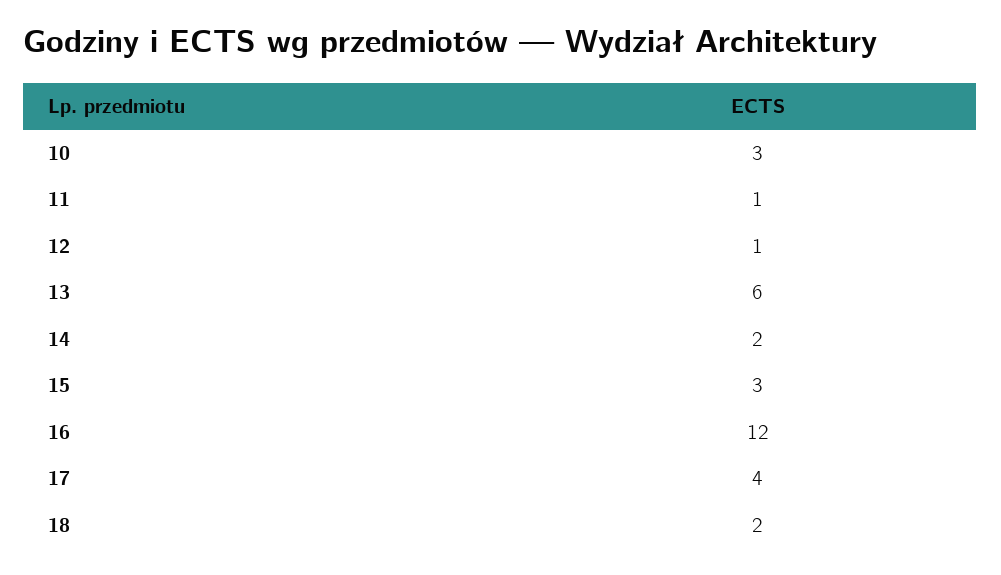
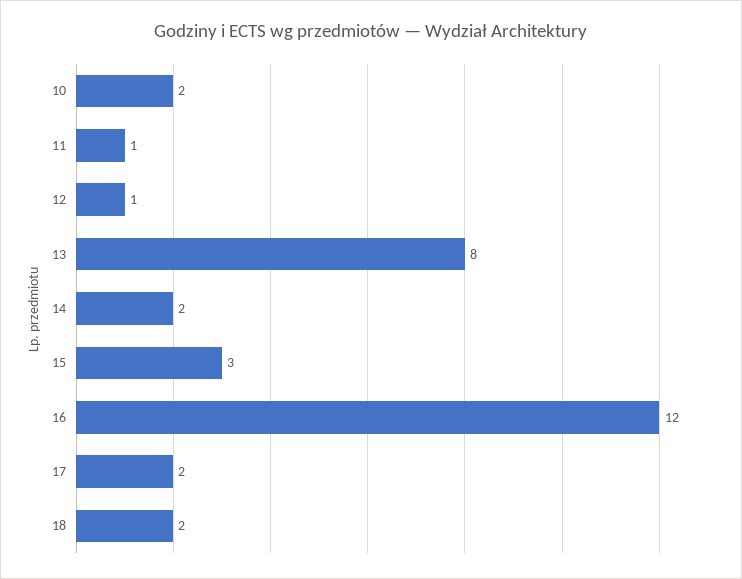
  {
-   "10": 3,
+   "10": 2,
    "11": 1,
    "12": 1,
-   "13": 6,
+   "13": 8,
    "14": 2,
    "15": 3,
    "16": 12,
-   "17": 4,
+   "17": 2,
    "18": 2
  }

